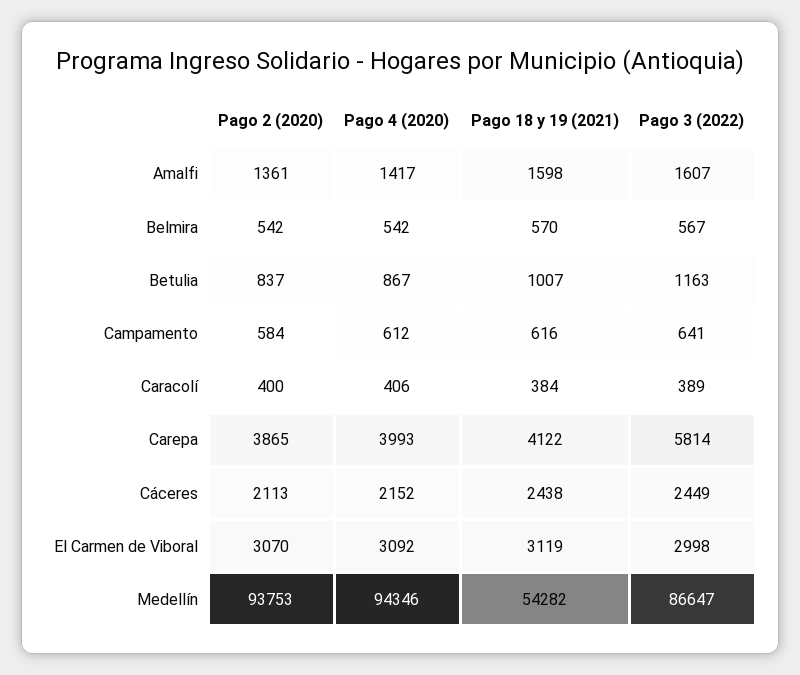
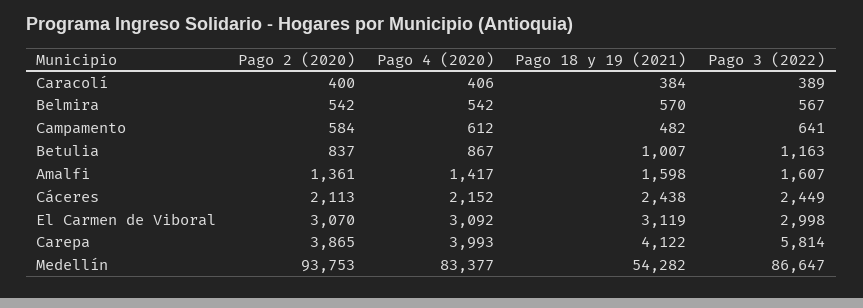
  {
    "Pago 2 (2020)": {
      "Amalfi": 1361,
      "Belmira": 542,
      "Betulia": 837,
      "Campamento": 584,
      "Caracolí": 400,
      "Carepa": 3865,
      "Cáceres": 2113,
      "El Carmen de Viboral": 3070,
      "Medellín": 93753
    },
    "Pago 4 (2020)": {
      "Amalfi": 1417,
      "Belmira": 542,
      "Betulia": 867,
      "Campamento": 612,
      "Caracolí": 406,
      "Carepa": 3993,
      "Cáceres": 2152,
      "El Carmen de Viboral": 3092,
-     "Medellín": 94346
+     "Medellín": 83377
    },
    "Pago 18 y 19 (2021)": {
      "Amalfi": 1598,
      "Belmira": 570,
      "Betulia": 1007,
-     "Campamento": 616,
+     "Campamento": 482,
      "Caracolí": 384,
      "Carepa": 4122,
      "Cáceres": 2438,
      "El Carmen de Viboral": 3119,
      "Medellín": 54282
    },
    "Pago 3 (2022)": {
      "Amalfi": 1607,
      "Belmira": 567,
      "Betulia": 1163,
      "Campamento": 641,
      "Caracolí": 389,
      "Carepa": 5814,
      "Cáceres": 2449,
      "El Carmen de Viboral": 2998,
      "Medellín": 86647
    }
  }

